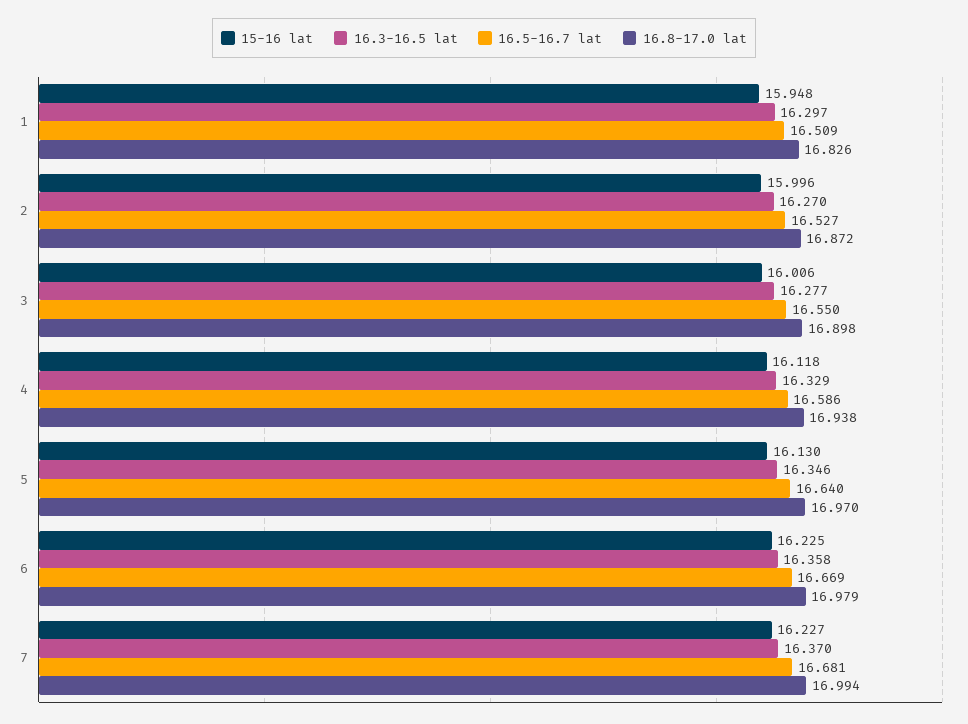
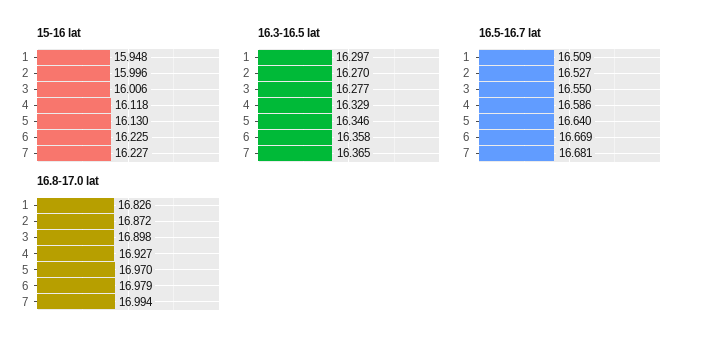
  {
    "15-16 lat": {
      "1": 15.948,
      "2": 15.996,
      "3": 16.006,
      "4": 16.118,
      "5": 16.13,
      "6": 16.225,
      "7": 16.227
    },
    "16.3-16.5 lat": {
      "1": 16.297,
      "2": 16.27,
      "3": 16.277,
      "4": 16.329,
      "5": 16.346,
      "6": 16.358,
-     "7": 16.37
+     "7": 16.365
    },
    "16.5-16.7 lat": {
      "1": 16.509,
      "2": 16.527,
      "3": 16.55,
      "4": 16.586,
      "5": 16.64,
      "6": 16.669,
      "7": 16.681
    },
    "16.8-17.0 lat": {
      "1": 16.826,
      "2": 16.872,
      "3": 16.898,
-     "4": 16.938,
+     "4": 16.927,
      "5": 16.97,
      "6": 16.979,
      "7": 16.994
    }
  }

